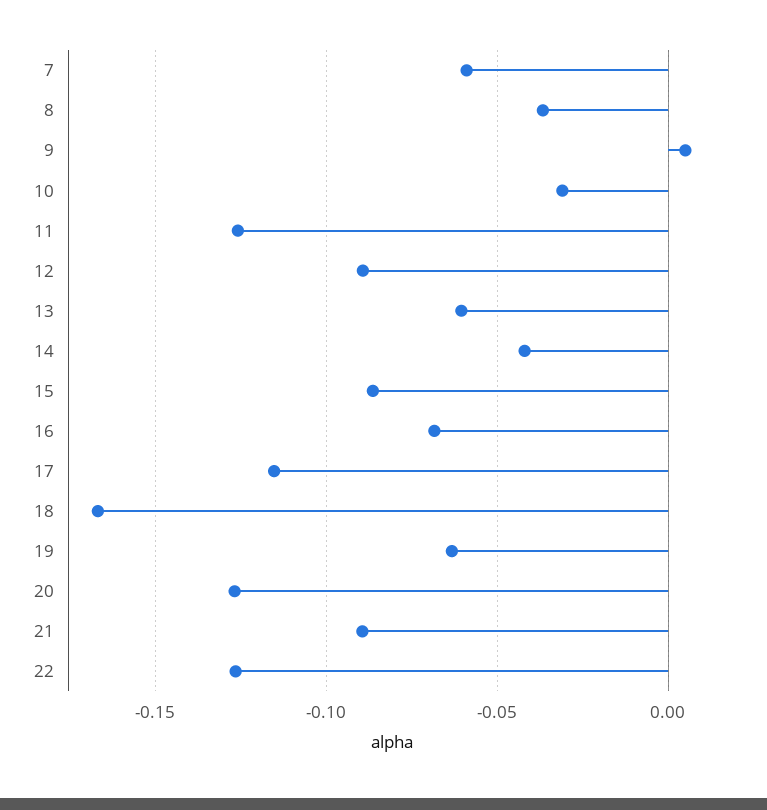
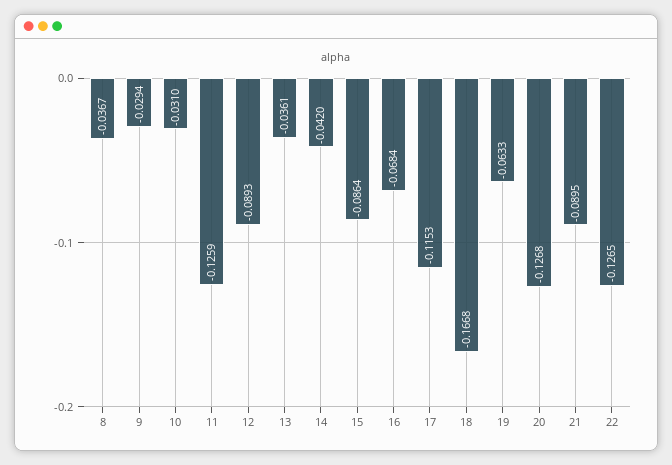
  {
-   "7": -0.06,
    "8": -0.0367,
-   "9": 0.005,
+   "9": -0.0294,
    "10": -0.031,
    "11": -0.1259,
    "12": -0.0893,
-   "13": -0.06,
+   "13": -0.0361,
    "14": -0.042,
    "15": -0.0864,
    "16": -0.0684,
    "17": -0.1153,
    "18": -0.1668,
    "19": -0.0633,
    "20": -0.1268,
    "21": -0.0895,
    "22": -0.1265
  }

